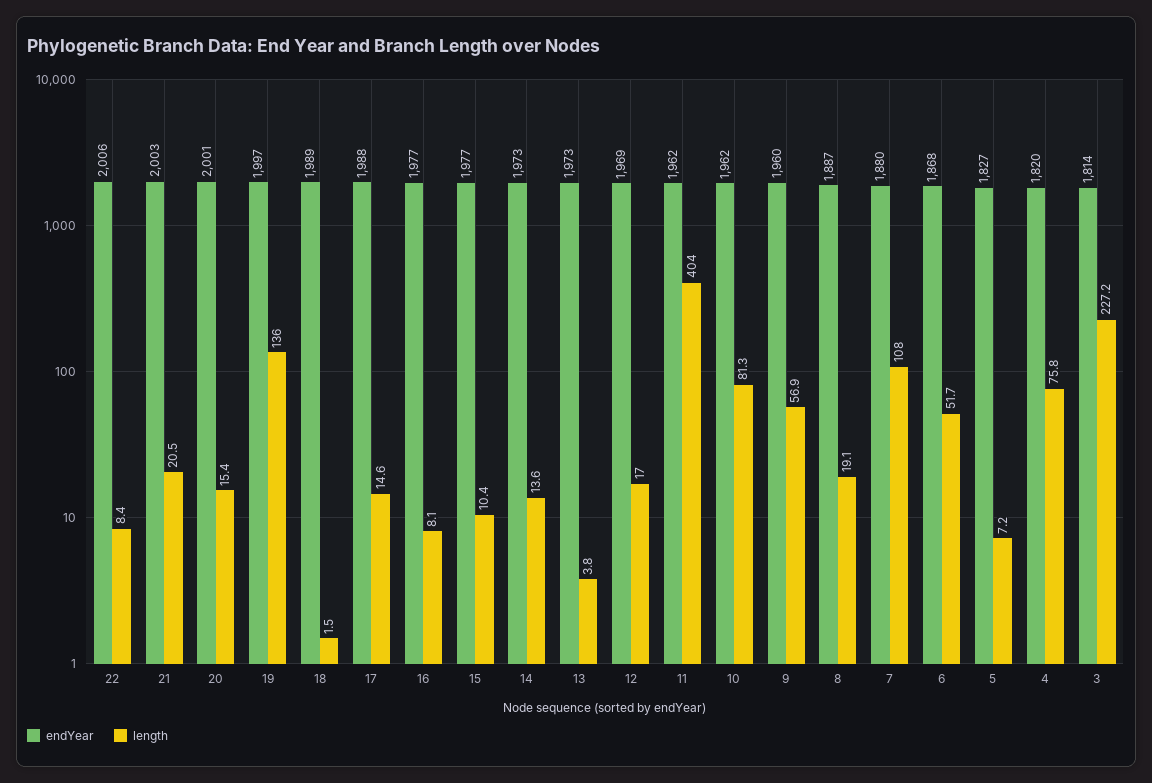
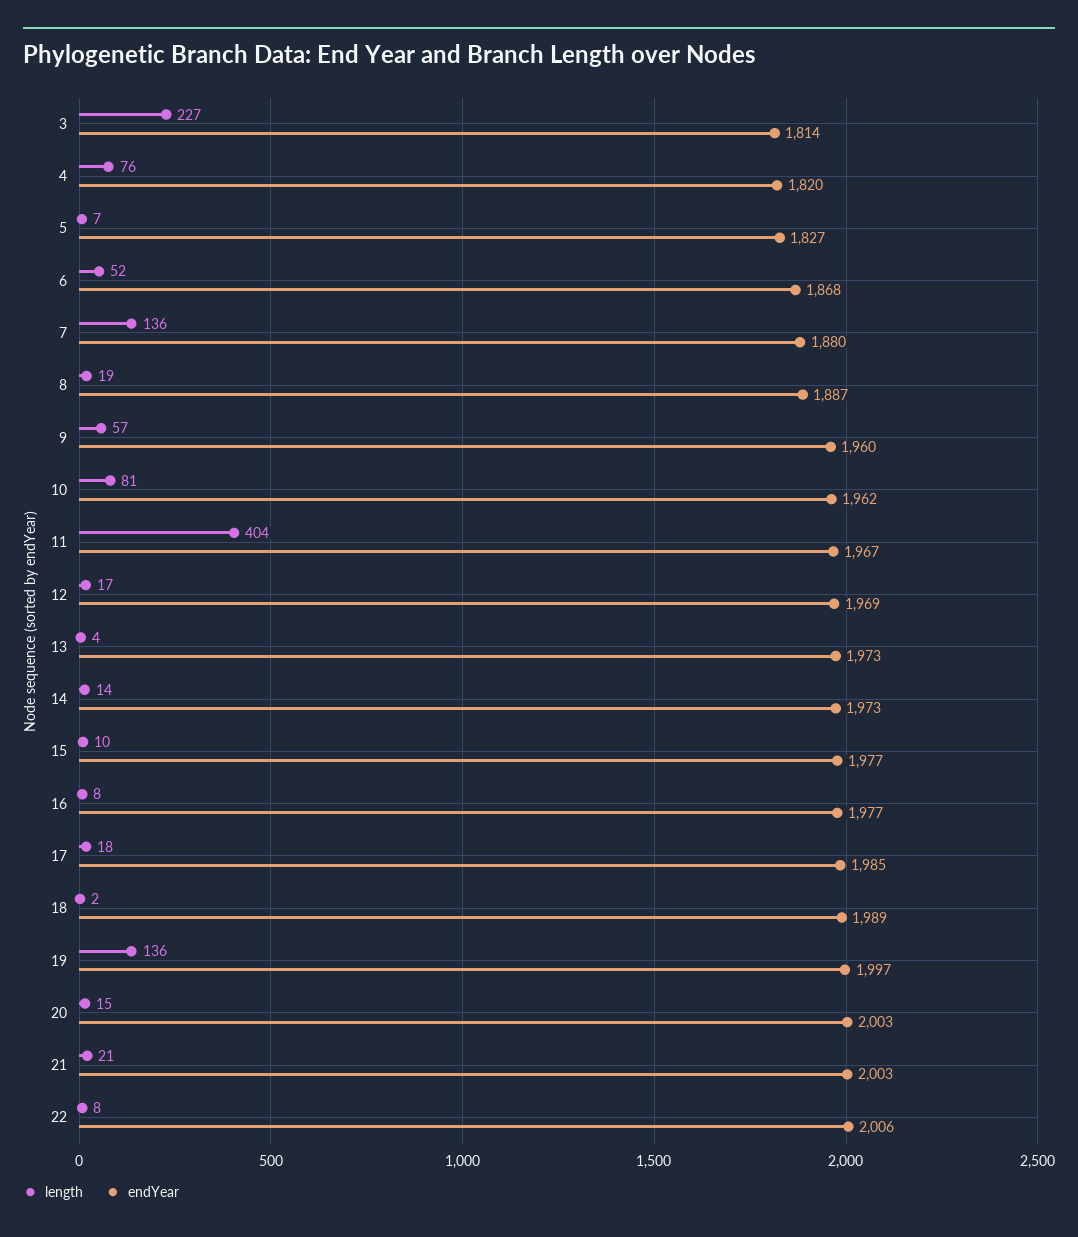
  {
    "endYear": {
      "22": 2006,
      "21": 2003,
-     "20": 2001,
+     "20": 2003,
      "19": 1997,
      "18": 1989,
-     "17": 1988,
+     "17": 1985,
      "16": 1977,
      "15": 1977,
      "14": 1973,
      "13": 1973,
      "12": 1969,
-     "11": 1962,
+     "11": 1967,
      "10": 1962,
      "9": 1960,
      "8": 1887,
      "7": 1880,
      "6": 1868,
      "5": 1827,
      "4": 1820,
      "3": 1814
    },
    "length": {
      "22": 8.4,
      "21": 20.5,
      "20": 15.4,
      "19": 136,
      "18": 1.5,
-     "17": 14.6,
+     "17": 18,
      "16": 8.1,
      "15": 10.4,
      "14": 13.6,
      "13": 3.8,
      "12": 17,
      "11": 404,
      "10": 81.3,
      "9": 56.9,
      "8": 19.1,
-     "7": 108,
+     "7": 136,
      "6": 51.7,
      "5": 7.2,
      "4": 75.8,
      "3": 227.2
    }
  }

